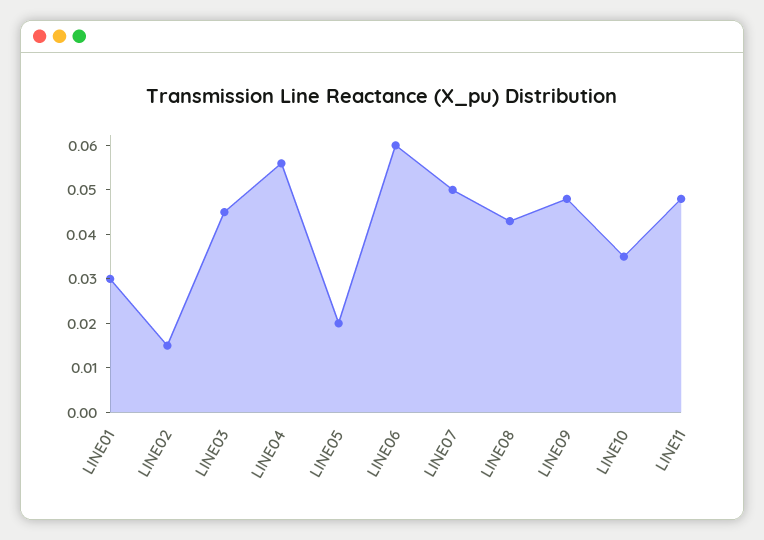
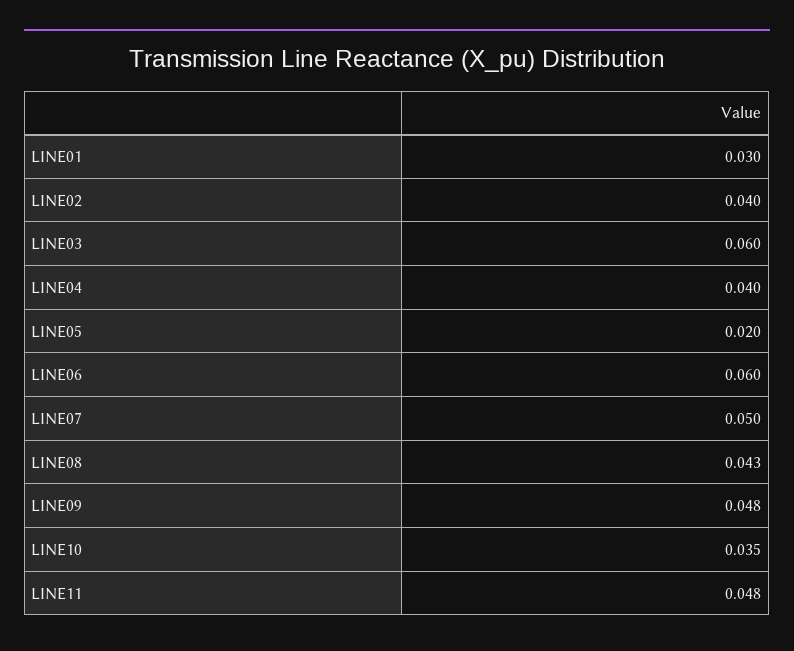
  {
    "LINE01": 0.03,
-   "LINE02": 0.015,
+   "LINE02": 0.04,
-   "LINE03": 0.045,
+   "LINE03": 0.06,
-   "LINE04": 0.055,
+   "LINE04": 0.04,
    "LINE05": 0.02,
    "LINE06": 0.06,
    "LINE07": 0.05,
    "LINE08": 0.043,
    "LINE09": 0.048,
    "LINE10": 0.035,
    "LINE11": 0.048
  }

